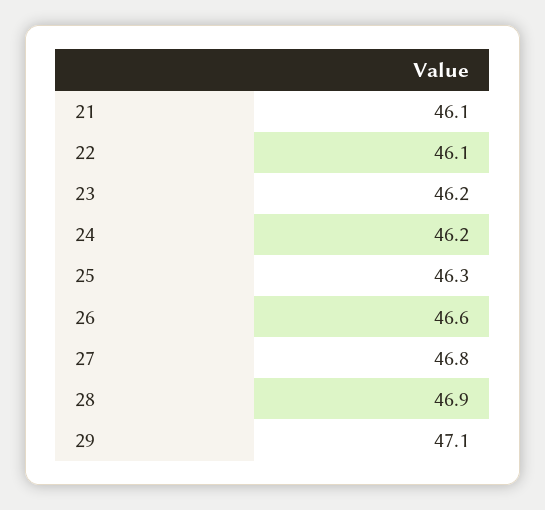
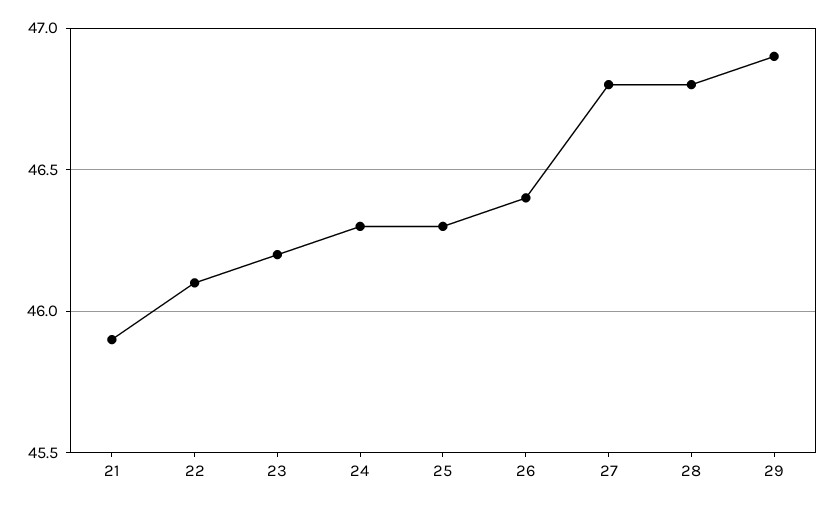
  {
-   "21": 46.1,
+   "21": 45.9,
    "22": 46.1,
    "23": 46.2,
-   "24": 46.2,
+   "24": 46.3,
    "25": 46.3,
-   "26": 46.6,
+   "26": 46.4,
    "27": 46.8,
-   "28": 46.9,
+   "28": 46.8,
-   "29": 47.1
+   "29": 46.9
  }

